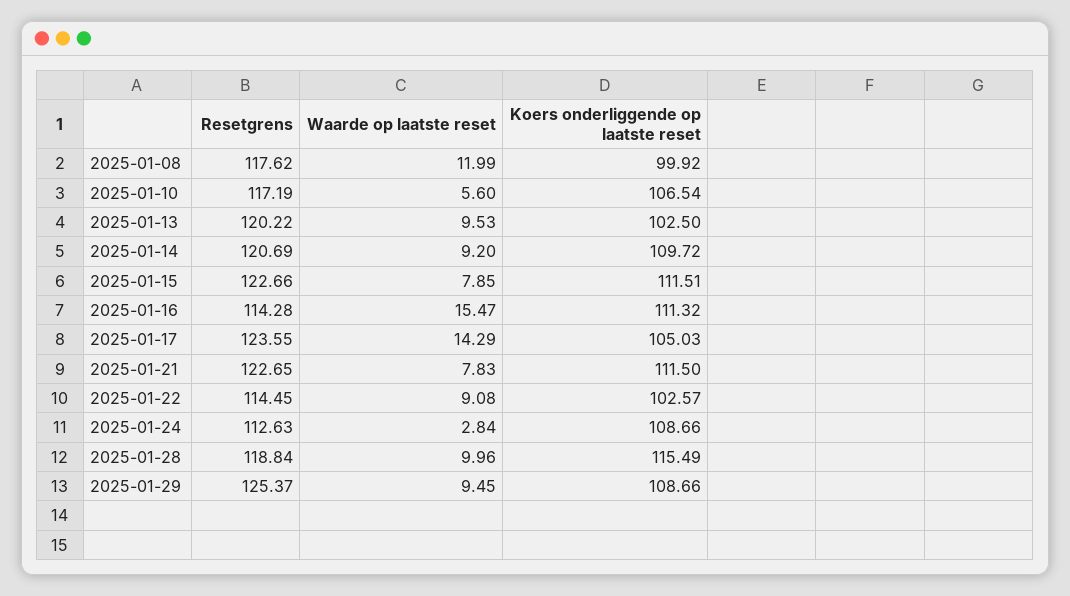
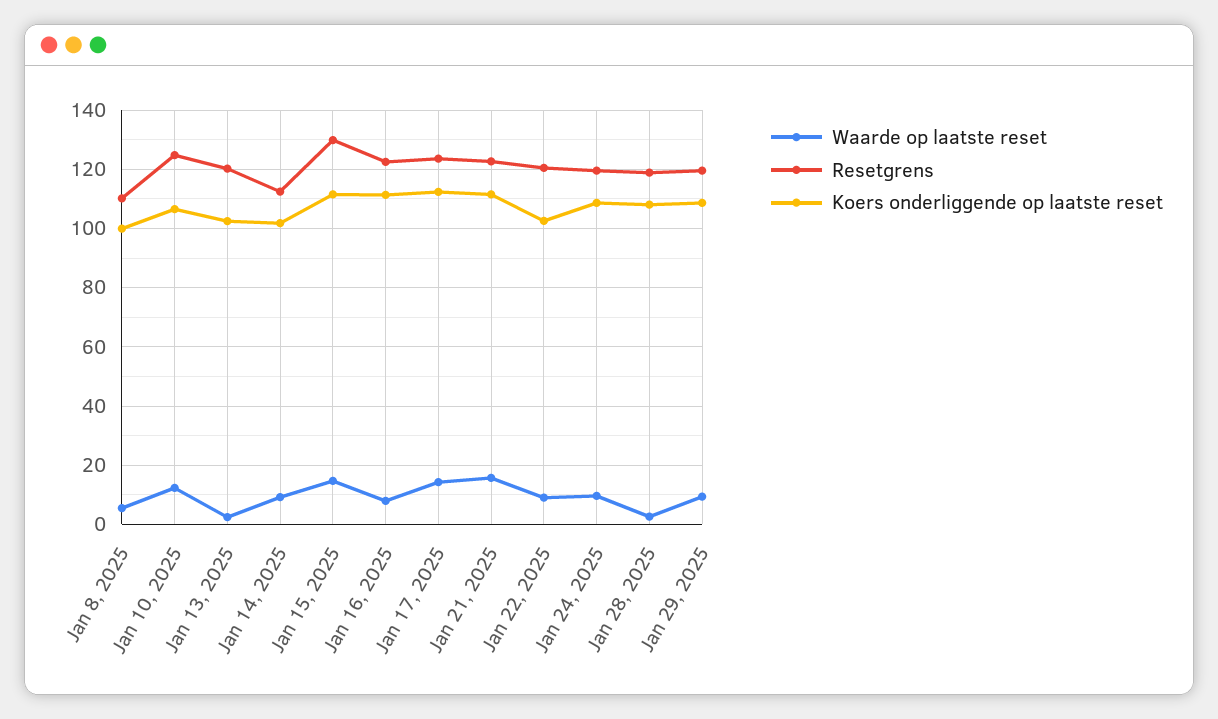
  {
    "Resetgrens": {
-     "2025-01-08": 117.62,
+     "2025-01-08": 110,
-     "2025-01-10": 117.19,
+     "2025-01-10": 125,
      "2025-01-13": 120.22,
-     "2025-01-14": 120.69,
+     "2025-01-14": 112.5,
-     "2025-01-15": 122.66,
+     "2025-01-15": 130,
-     "2025-01-16": 114.28,
+     "2025-01-16": 122.5,
      "2025-01-17": 123.55,
      "2025-01-21": 122.65,
-     "2025-01-22": 114.45,
+     "2025-01-22": 120,
-     "2025-01-24": 112.63,
+     "2025-01-24": 120,
      "2025-01-28": 118.84,
-     "2025-01-29": 125.37
+     "2025-01-29": 120
    },
    "Waarde op laatste reset": {
-     "2025-01-08": 11.99,
+     "2025-01-08": 5,
-     "2025-01-10": 5.6,
+     "2025-01-10": 12.5,
-     "2025-01-13": 9.53,
+     "2025-01-13": 2.5,
      "2025-01-14": 9.2,
-     "2025-01-15": 7.85,
+     "2025-01-15": 15,
-     "2025-01-16": 15.47,
+     "2025-01-16": 7.5,
      "2025-01-17": 14.29,
-     "2025-01-21": 7.83,
+     "2025-01-21": 15,
      "2025-01-22": 9.08,
-     "2025-01-24": 2.84,
+     "2025-01-24": 10,
-     "2025-01-28": 9.96,
+     "2025-01-28": 2.5,
      "2025-01-29": 9.45
    },
    "Koers onderliggende op laatste reset": {
      "2025-01-08": 99.92,
      "2025-01-10": 106.54,
      "2025-01-13": 102.5,
-     "2025-01-14": 109.72,
+     "2025-01-14": 102.5,
      "2025-01-15": 111.51,
      "2025-01-16": 111.32,
-     "2025-01-17": 105.03,
+     "2025-01-17": 112.5,
      "2025-01-21": 111.5,
      "2025-01-22": 102.57,
      "2025-01-24": 108.66,
-     "2025-01-28": 115.49,
+     "2025-01-28": 107.5,
      "2025-01-29": 108.66
    }
  }

